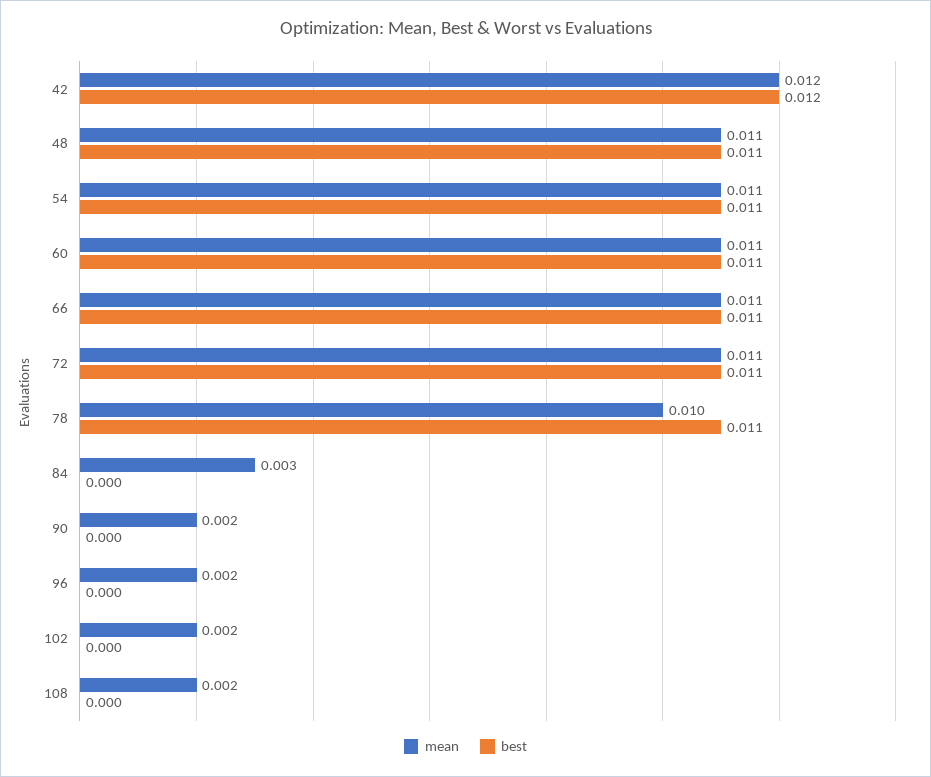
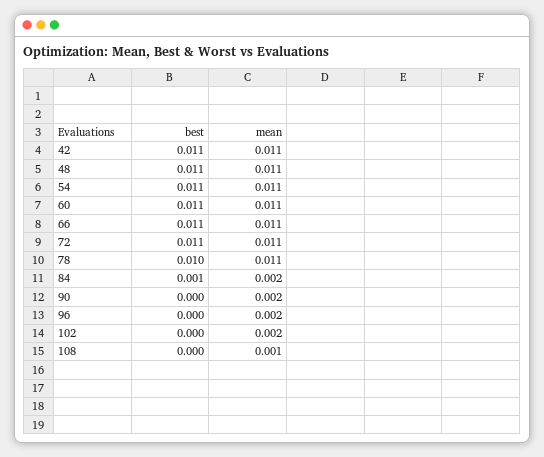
  {
    "mean": {
-     "42": 0.012,
+     "42": 0.011,
      "48": 0.011,
      "54": 0.011,
      "60": 0.011,
      "66": 0.011,
      "72": 0.011,
-     "78": 0.01,
+     "78": 0.011,
-     "84": 0.003,
+     "84": 0.002,
      "90": 0.002,
      "96": 0.002,
      "102": 0.002,
-     "108": 0.002
+     "108": 0.001
    },
    "best": {
-     "42": 0.012,
+     "42": 0.011,
      "48": 0.011,
      "54": 0.011,
      "60": 0.011,
      "66": 0.011,
      "72": 0.011,
-     "78": 0.011,
+     "78": 0.01,
-     "84": 0,
+     "84": 0.001,
      "90": 0,
      "96": 0,
      "102": 0,
      "108": 0
    }
  }

